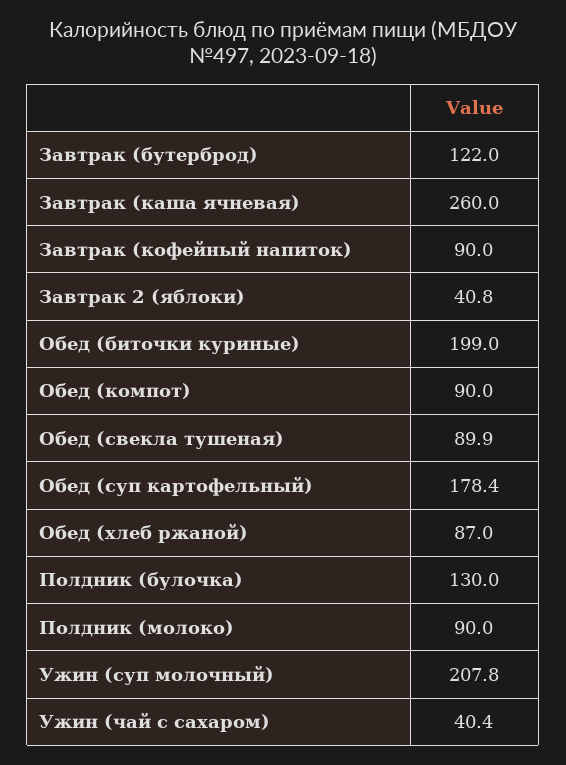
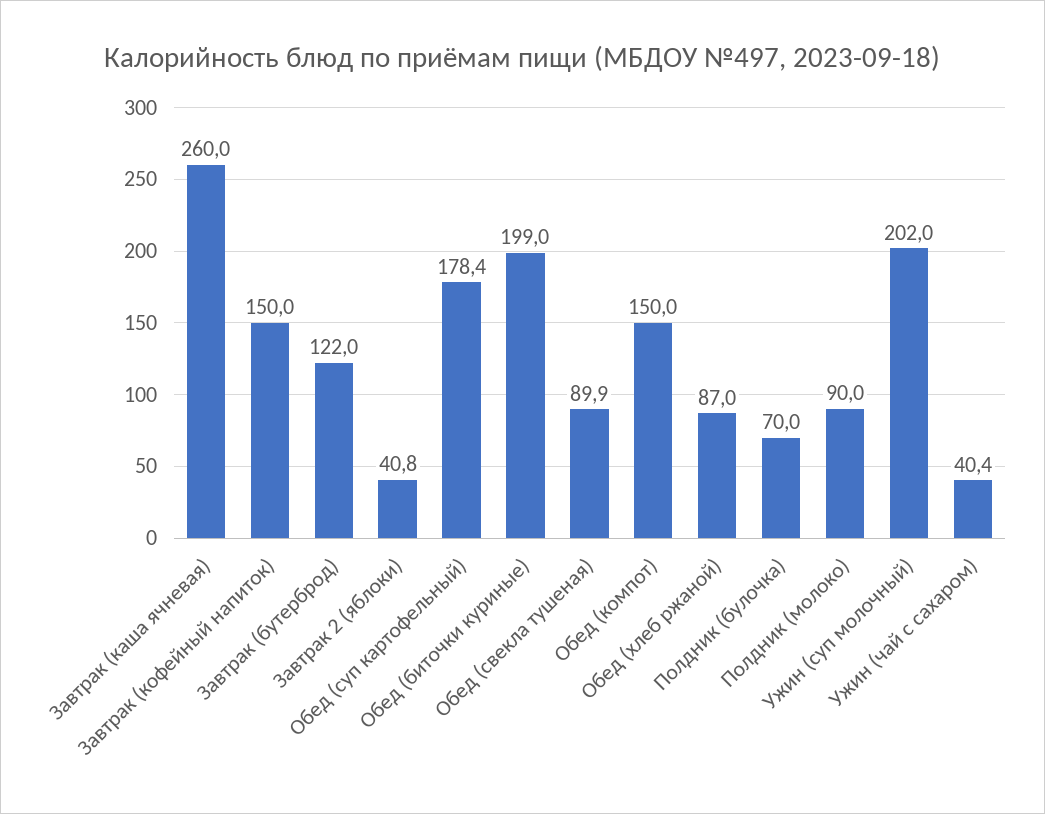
  {
    "Завтрак (бутерброд)": 122,
    "Завтрак (каша ячневая)": 260,
-   "Завтрак (кофейный напиток)": 90,
+   "Завтрак (кофейный напиток)": 150,
    "Завтрак 2 (яблоки)": 40.8,
    "Обед (биточки куриные)": 199,
-   "Обед (компот)": 90,
+   "Обед (компот)": 150,
    "Обед (свекла тушеная)": 89.9,
    "Обед (суп картофельный)": 178.4,
    "Обед (хлеб ржаной)": 87,
-   "Полдник (булочка)": 130,
+   "Полдник (булочка)": 70,
    "Полдник (молоко)": 90,
-   "Ужин (суп молочный)": 207.8,
+   "Ужин (суп молочный)": 202,
    "Ужин (чай с сахаром)": 40.4
  }

